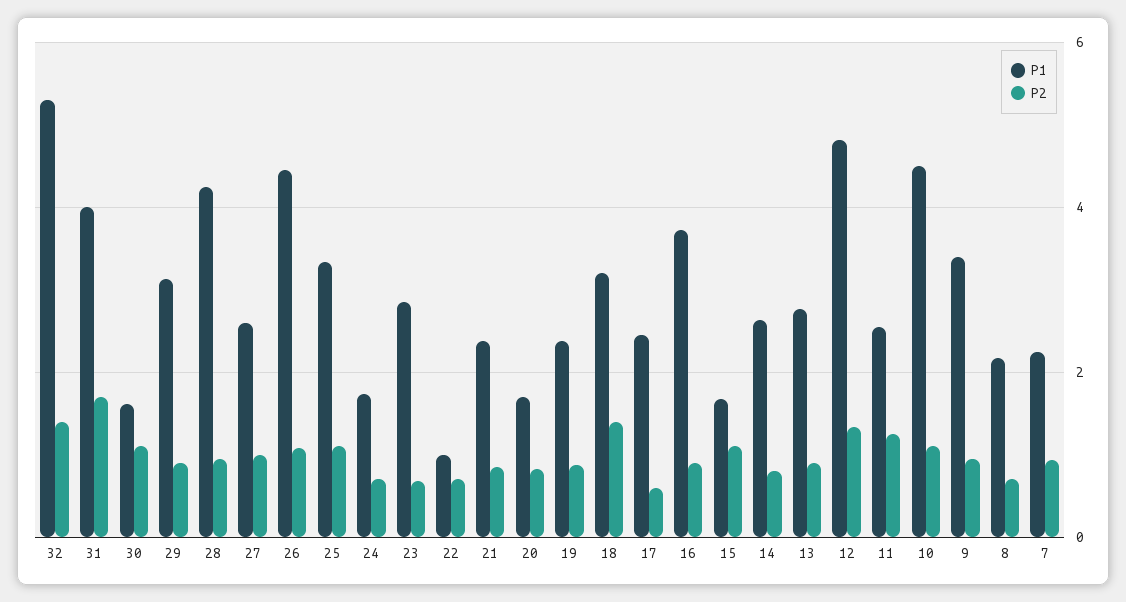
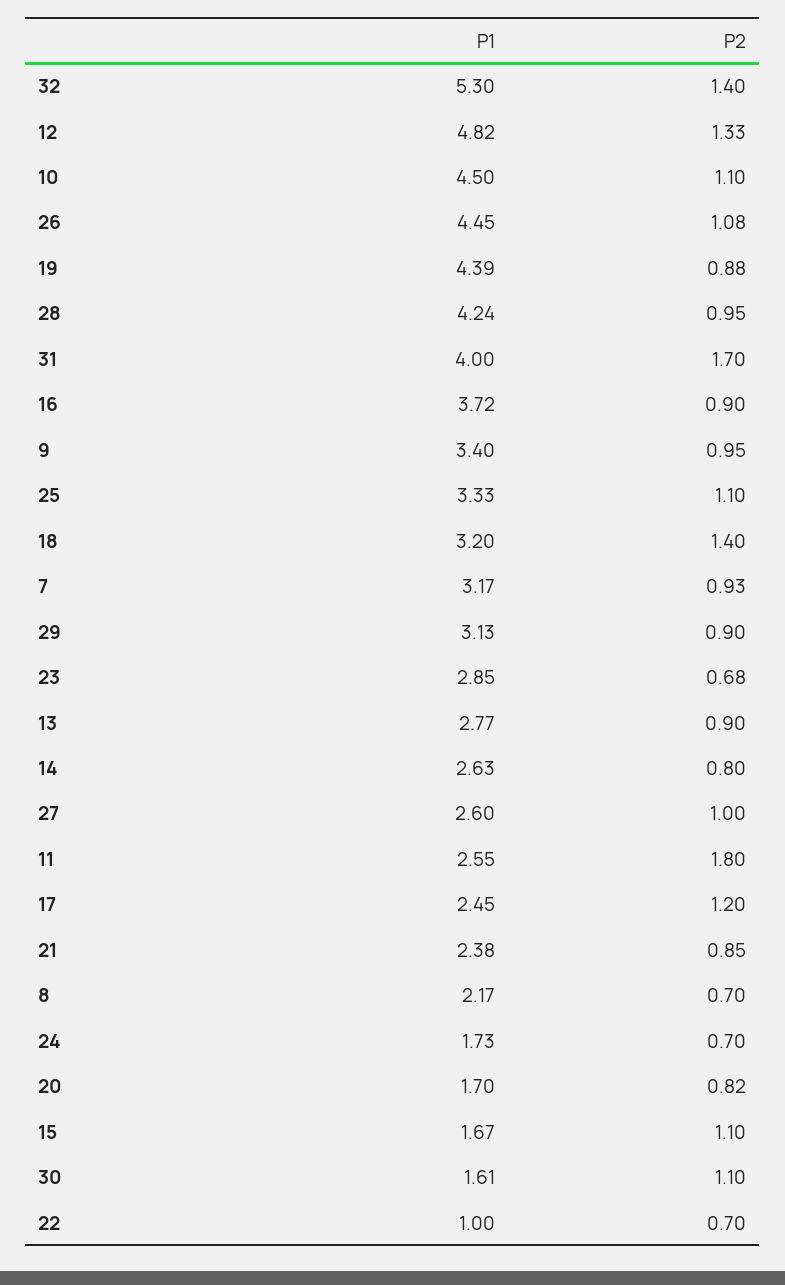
  {
    "P1": {
      "32": 5.3,
      "31": 4,
      "30": 1.61,
      "29": 3.13,
      "28": 4.24,
      "27": 2.6,
      "26": 4.45,
      "25": 3.33,
      "24": 1.73,
      "23": 2.85,
      "22": 1,
      "21": 2.38,
      "20": 1.7,
-     "19": 2.4,
+     "19": 4.39,
      "18": 3.2,
      "17": 2.45,
      "16": 3.72,
      "15": 1.67,
      "14": 2.63,
      "13": 2.77,
      "12": 4.82,
      "11": 2.55,
      "10": 4.5,
      "9": 3.4,
      "8": 2.17,
-     "7": 2.2
+     "7": 3.17
    },
    "P2": {
      "32": 1.4,
      "31": 1.7,
      "30": 1.1,
      "29": 0.9,
      "28": 0.95,
      "27": 1,
      "26": 1.08,
      "25": 1.1,
      "24": 0.7,
      "23": 0.68,
      "22": 0.7,
      "21": 0.85,
      "20": 0.82,
      "19": 0.88,
      "18": 1.4,
-     "17": 0.6,
+     "17": 1.2,
      "16": 0.9,
      "15": 1.1,
      "14": 0.8,
      "13": 0.9,
      "12": 1.33,
-     "11": 1.2,
+     "11": 1.8,
      "10": 1.1,
      "9": 0.95,
      "8": 0.7,
      "7": 0.93
    }
  }

